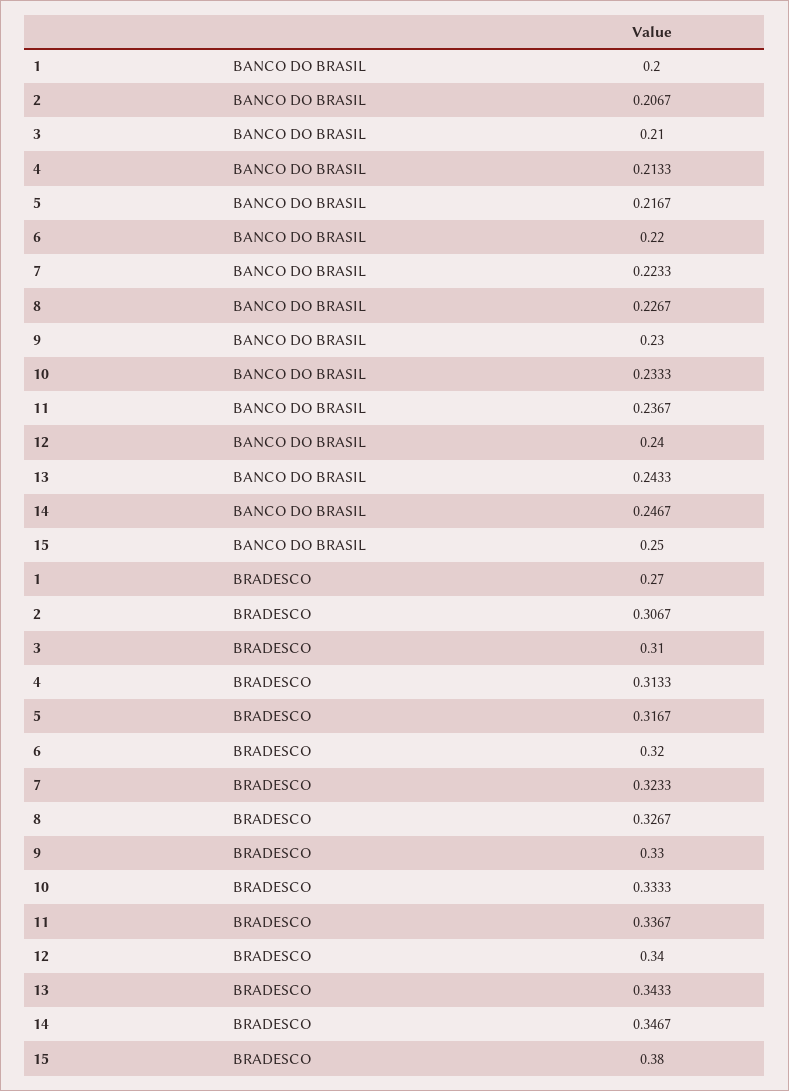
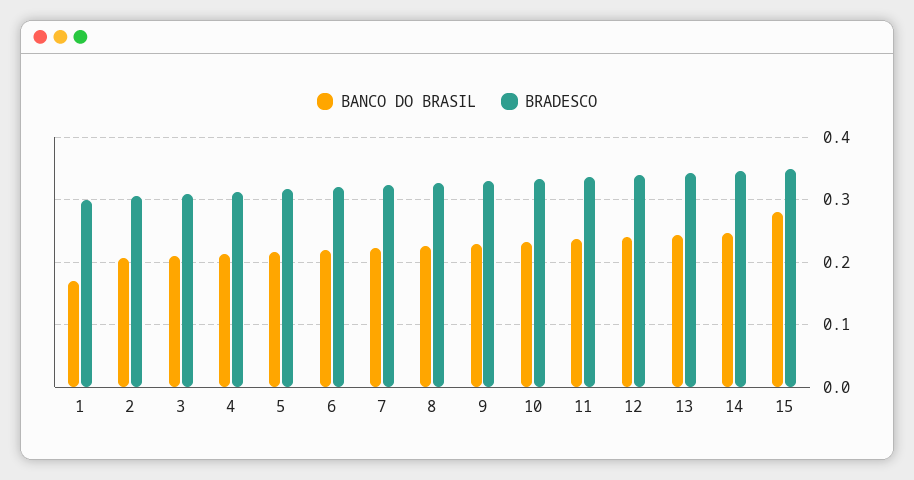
  {
    "BANCO DO BRASIL": {
-     "1": 0.2,
+     "1": 0.17,
      "2": 0.2067,
      "3": 0.21,
      "4": 0.2133,
      "5": 0.2167,
      "6": 0.22,
      "7": 0.2233,
      "8": 0.2267,
      "9": 0.23,
      "10": 0.2333,
      "11": 0.2367,
      "12": 0.24,
      "13": 0.2433,
      "14": 0.2467,
-     "15": 0.25
+     "15": 0.28
    },
    "BRADESCO": {
-     "1": 0.27,
+     "1": 0.3,
      "2": 0.3067,
      "3": 0.31,
      "4": 0.3133,
      "5": 0.3167,
      "6": 0.32,
      "7": 0.3233,
      "8": 0.3267,
      "9": 0.33,
      "10": 0.3333,
      "11": 0.3367,
      "12": 0.34,
      "13": 0.3433,
      "14": 0.3467,
-     "15": 0.38
+     "15": 0.35
    }
  }

